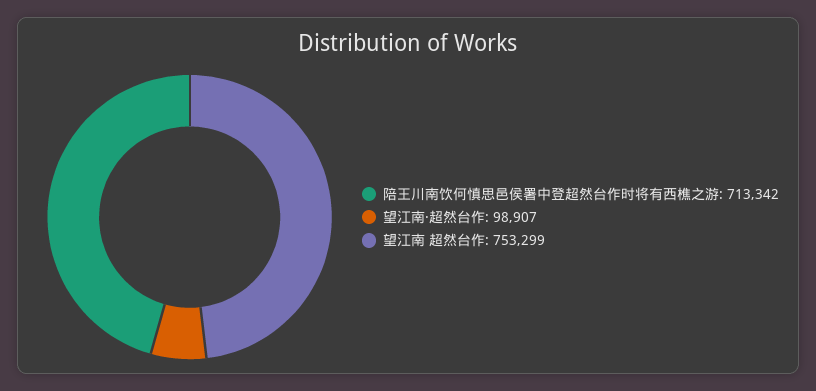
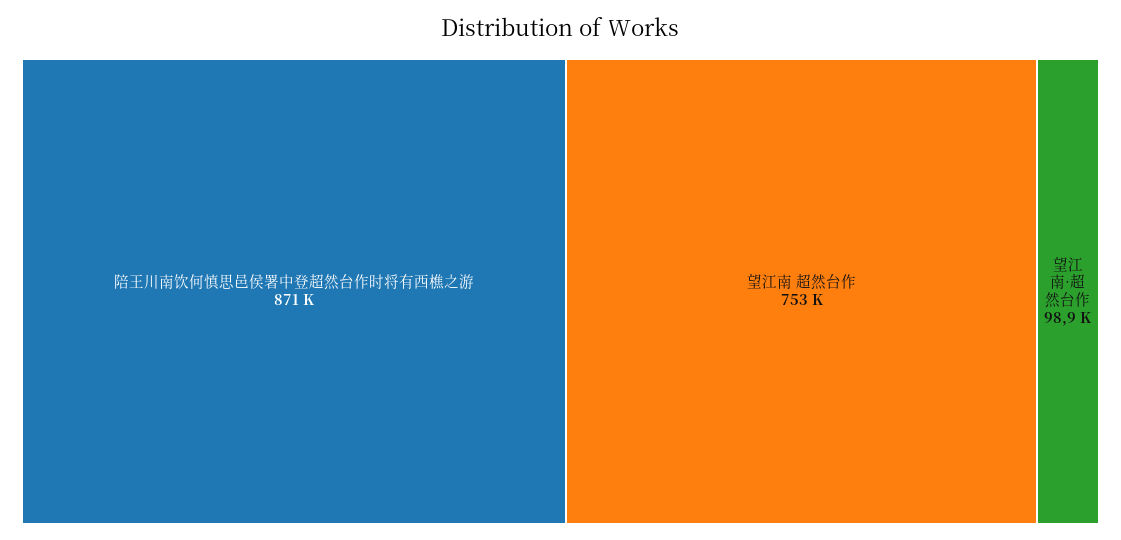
  {
-   "陪王川南饮何慎思邑侯署中登超然台作时将有西樵之游": 713342,
+   "陪王川南饮何慎思邑侯署中登超然台作时将有西樵之游": 871000,
    "望江南·超然台作": 98907,
    "望江南 超然台作": 753299
  }

